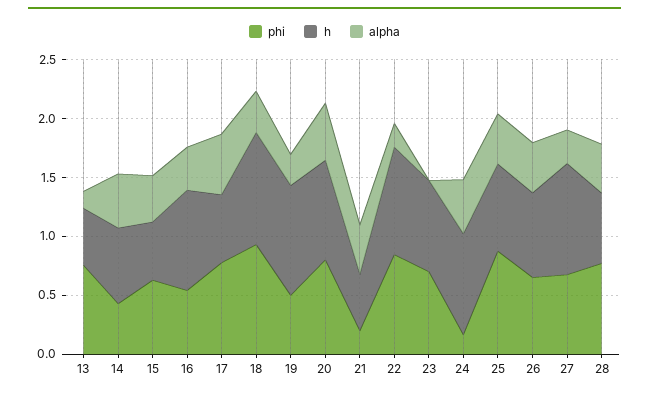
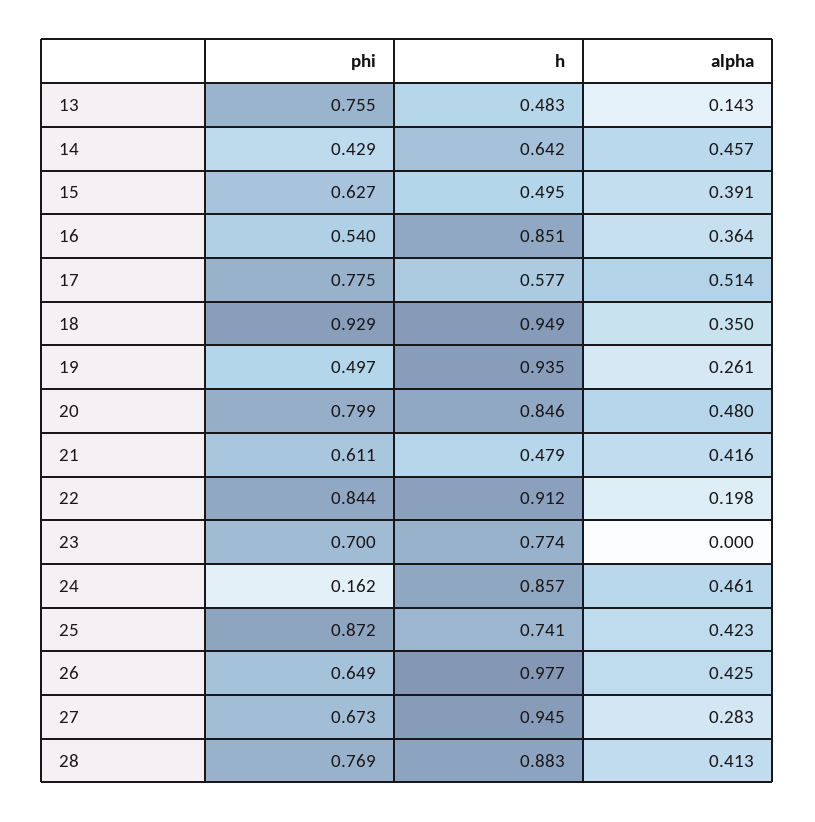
  {
    "phi": {
      "13": 0.755,
      "14": 0.429,
      "15": 0.627,
      "16": 0.54,
      "17": 0.775,
      "18": 0.929,
      "19": 0.497,
      "20": 0.799,
-     "21": 0.2,
+     "21": 0.611,
      "22": 0.844,
      "23": 0.7,
      "24": 0.162,
      "25": 0.872,
      "26": 0.649,
      "27": 0.673,
      "28": 0.769
    },
    "h": {
      "13": 0.483,
      "14": 0.642,
      "15": 0.495,
      "16": 0.851,
      "17": 0.577,
      "18": 0.949,
      "19": 0.935,
      "20": 0.846,
      "21": 0.479,
      "22": 0.912,
      "23": 0.774,
      "24": 0.857,
      "25": 0.741,
-     "26": 0.7,
+     "26": 0.977,
      "27": 0.945,
-     "28": 0.6
+     "28": 0.883
    },
    "alpha": {
      "13": 0.143,
      "14": 0.457,
      "15": 0.391,
      "16": 0.364,
      "17": 0.514,
      "18": 0.35,
      "19": 0.261,
      "20": 0.48,
      "21": 0.416,
      "22": 0.198,
      "23": 0,
      "24": 0.461,
      "25": 0.423,
      "26": 0.425,
      "27": 0.283,
      "28": 0.413
    }
  }

